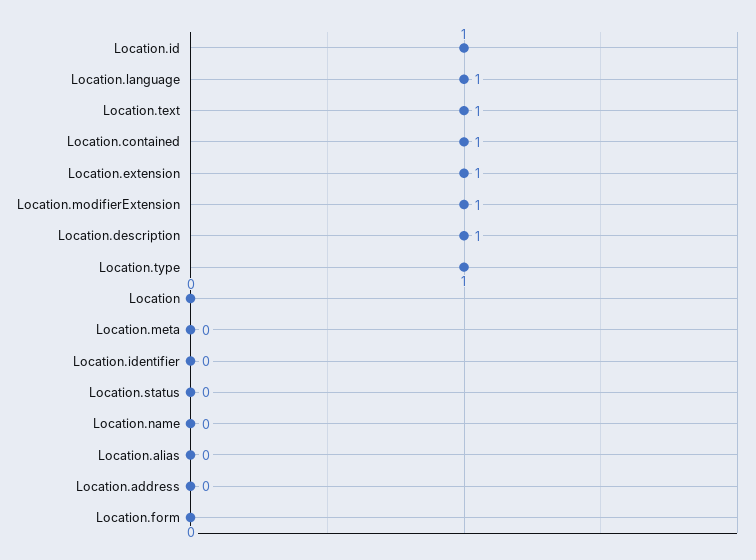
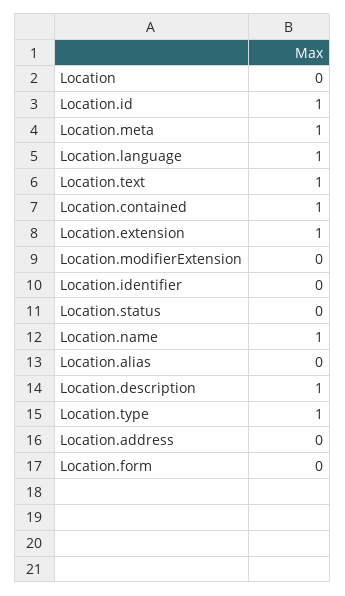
  {
    "Location.id": 1,
    "Location.language": 1,
    "Location.text": 1,
    "Location.contained": 1,
    "Location.extension": 1,
-   "Location.modifierExtension": 1,
+   "Location.modifierExtension": 0,
    "Location.description": 1,
    "Location.type": 1,
    "Location": 0,
-   "Location.meta": 0,
+   "Location.meta": 1,
    "Location.identifier": 0,
    "Location.status": 0,
-   "Location.name": 0,
+   "Location.name": 1,
    "Location.alias": 0,
    "Location.address": 0,
    "Location.form": 0
  }

